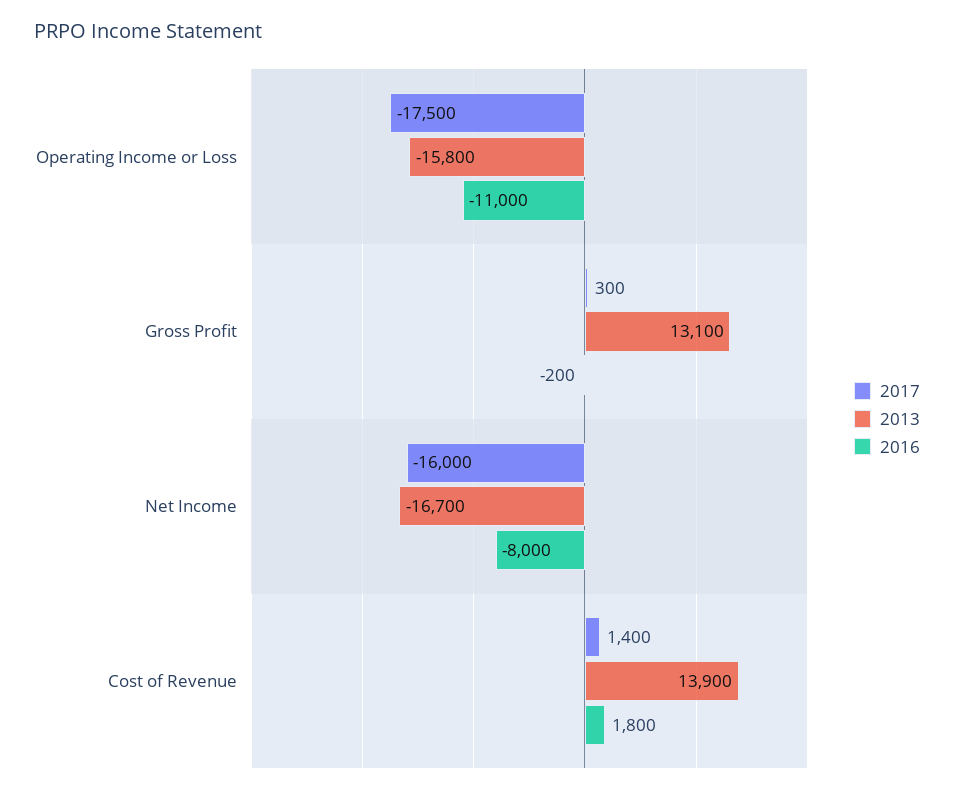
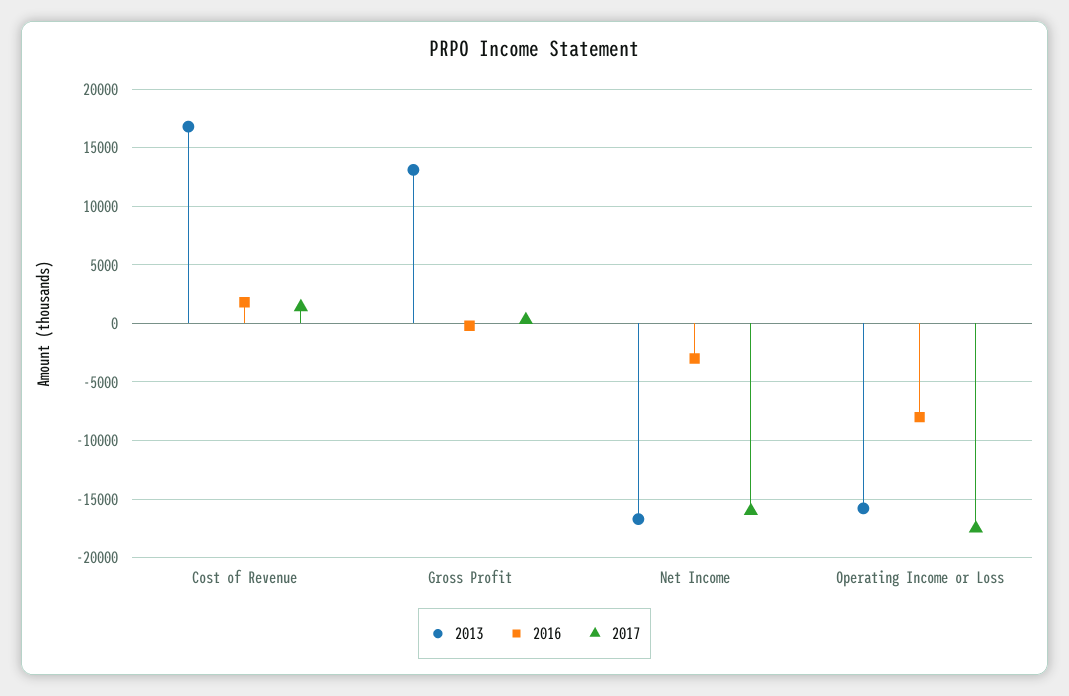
  {
    "2017": {
      "Operating Income or Loss": -17500,
      "Gross Profit": 300,
      "Net Income": -16000,
      "Cost of Revenue": 1400
    },
    "2013": {
      "Operating Income or Loss": -15800,
      "Gross Profit": 13100,
      "Net Income": -16700,
-     "Cost of Revenue": 13900
+     "Cost of Revenue": 17000
    },
    "2016": {
-     "Operating Income or Loss": -11000,
+     "Operating Income or Loss": -8000,
      "Gross Profit": -200,
-     "Net Income": -8000,
+     "Net Income": -3000,
      "Cost of Revenue": 1800
    }
  }

